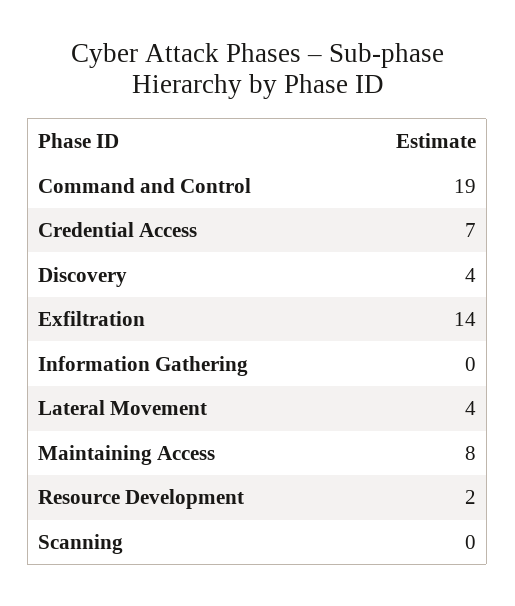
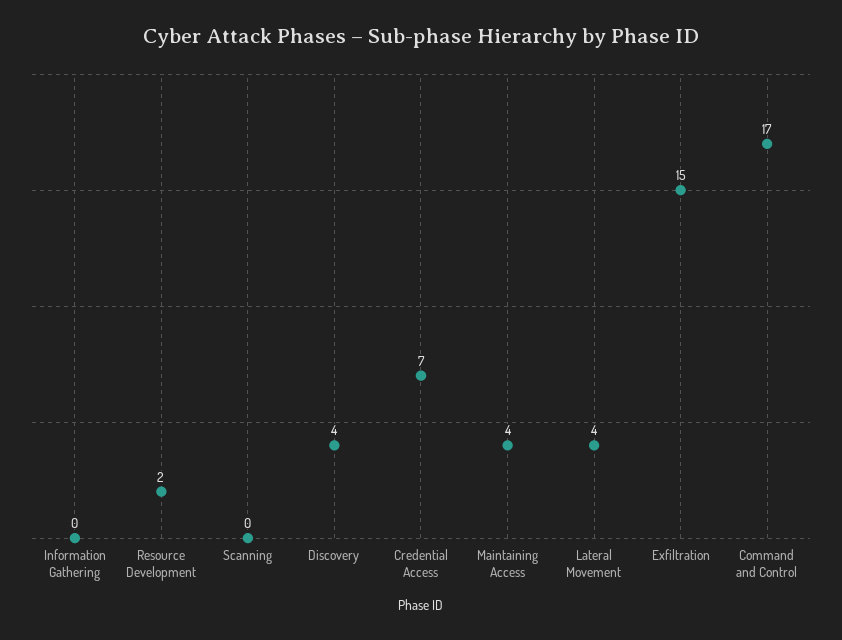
  {
-   "Command and Control": 19,
+   "Command and Control": 17,
    "Credential Access": 7,
    "Discovery": 4,
-   "Exfiltration": 14,
+   "Exfiltration": 15,
    "Information Gathering": 0,
    "Lateral Movement": 4,
-   "Maintaining Access": 8,
+   "Maintaining Access": 4,
    "Resource Development": 2,
    "Scanning": 0
  }

